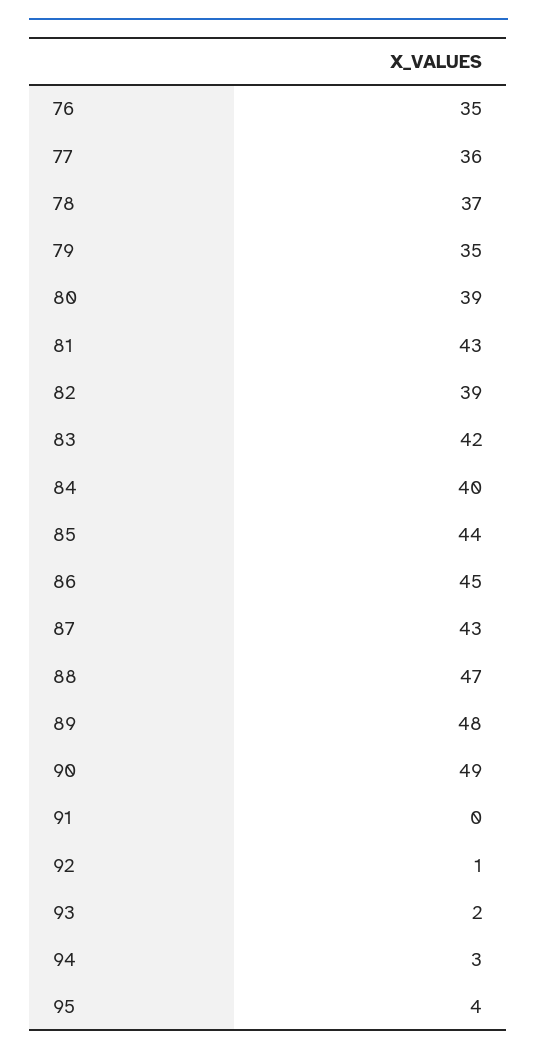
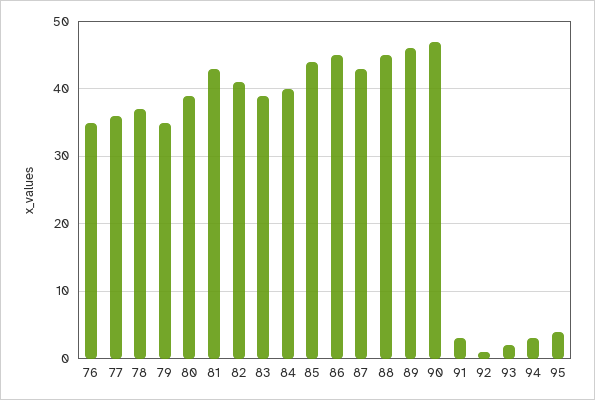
  {
    "76": 35,
    "77": 36,
    "78": 37,
    "79": 35,
    "80": 39,
    "81": 43,
-   "82": 39,
+   "82": 41,
-   "83": 42,
+   "83": 39,
    "84": 40,
    "85": 44,
    "86": 45,
    "87": 43,
-   "88": 47,
+   "88": 45,
-   "89": 48,
+   "89": 46,
-   "90": 49,
+   "90": 47,
-   "91": 0,
+   "91": 3,
    "92": 1,
    "93": 2,
    "94": 3,
    "95": 4
  }

